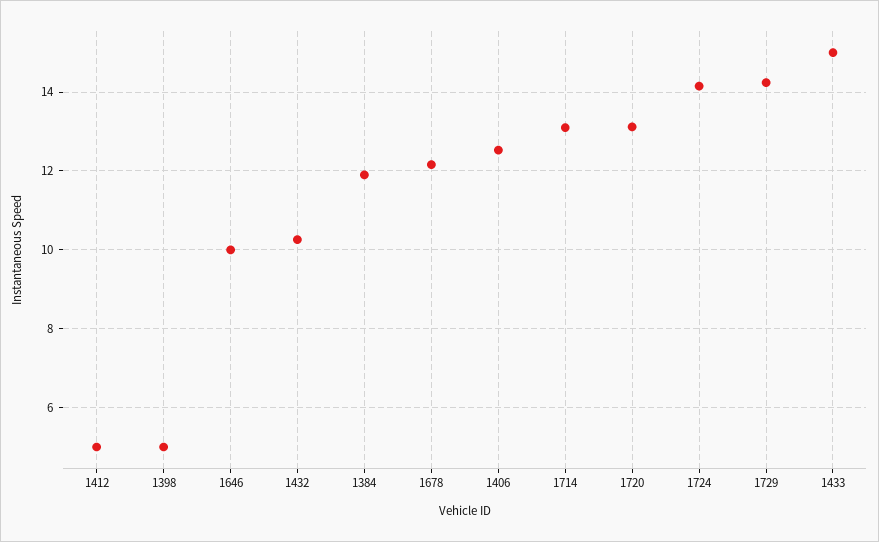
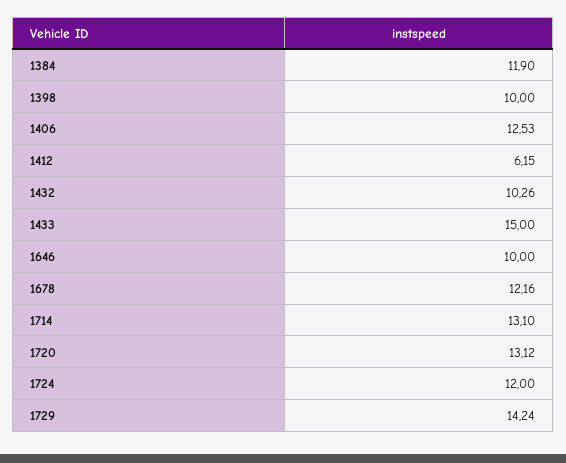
  {
-   "1412": 5,
+   "1412": 6.15,
-   "1398": 5,
+   "1398": 10,
    "1646": 10,
    "1432": 10.26,
    "1384": 11.9,
    "1678": 12.16,
    "1406": 12.53,
    "1714": 13.1,
    "1720": 13.12,
-   "1724": 14.2,
+   "1724": 12,
    "1729": 14.24,
    "1433": 15
  }

